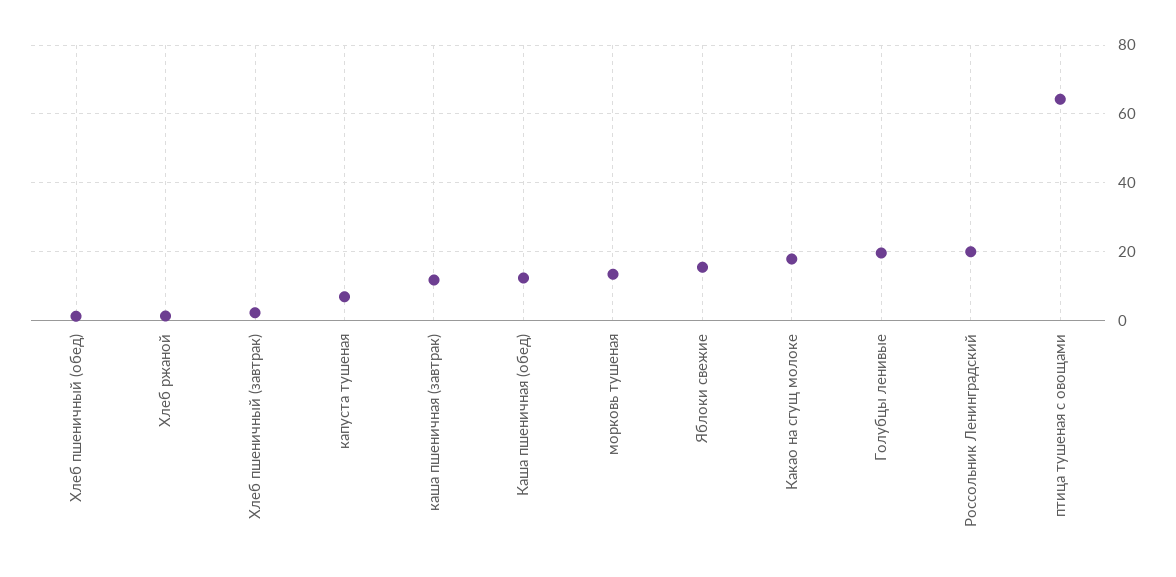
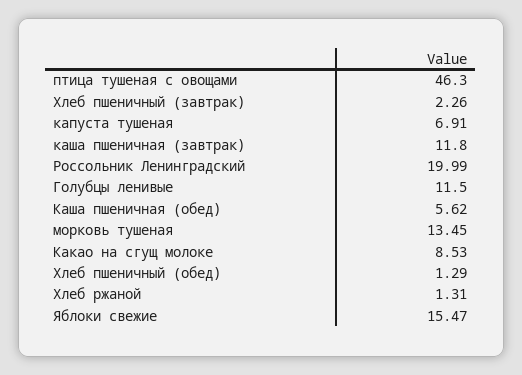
  {
    "Хлеб пшеничный (обед)": 1.29,
    "Хлеб ржаной": 1.31,
    "Хлеб пшеничный (завтрак)": 2.26,
    "капуста тушеная": 6.91,
    "каша пшеничная (завтрак)": 11.8,
-   "Каша пшеничная (обед)": 12,
+   "Каша пшеничная (обед)": 5.62,
    "морковь тушеная": 13.45,
    "Яблоки свежие": 15.47,
-   "Какао на сгущ молоке": 18,
+   "Какао на сгущ молоке": 8.53,
-   "Голубцы ленивые": 20,
+   "Голубцы ленивые": 11.5,
    "Россольник Ленинградский": 19.99,
-   "птица тушеная с овощами": 64
+   "птица тушеная с овощами": 46.3
  }

